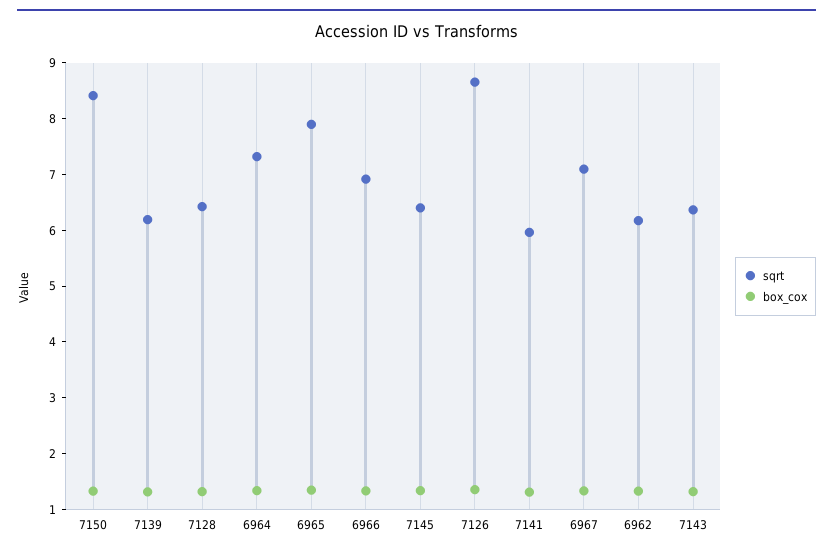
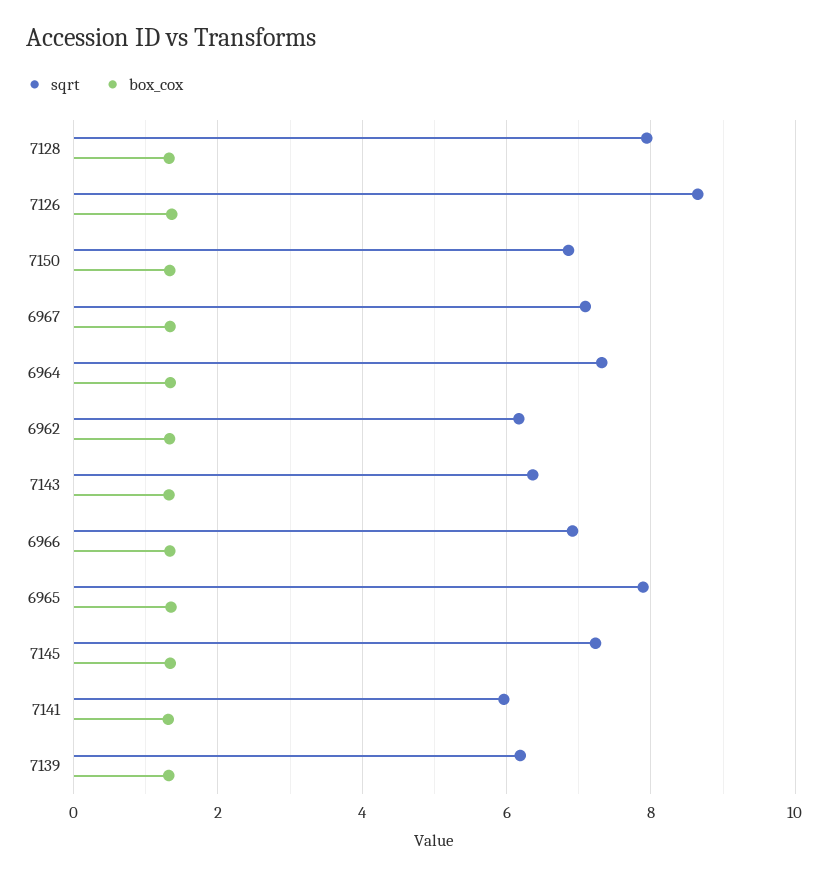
  {
    "sqrt": {
-     "7150": 8.4,
+     "7150": 6.8,
      "7139": 6.2,
-     "7128": 6.4,
+     "7128": 8,
      "6964": 7.4,
      "6965": 7.8,
      "6966": 7,
-     "7145": 6.4,
+     "7145": 7.2,
      "7126": 8.6,
      "7141": 6,
      "6967": 7,
      "6962": 6.2,
      "7143": 6.4
    },
    "box_cox": {
      "7150": 1.4,
      "7139": 1.4,
      "7128": 1.4,
      "6964": 1.4,
      "6965": 1.4,
      "6966": 1.4,
      "7145": 1.4,
      "7126": 1.4,
      "7141": 1.4,
      "6967": 1.4,
      "6962": 1.4,
      "7143": 1.4
    }
  }

